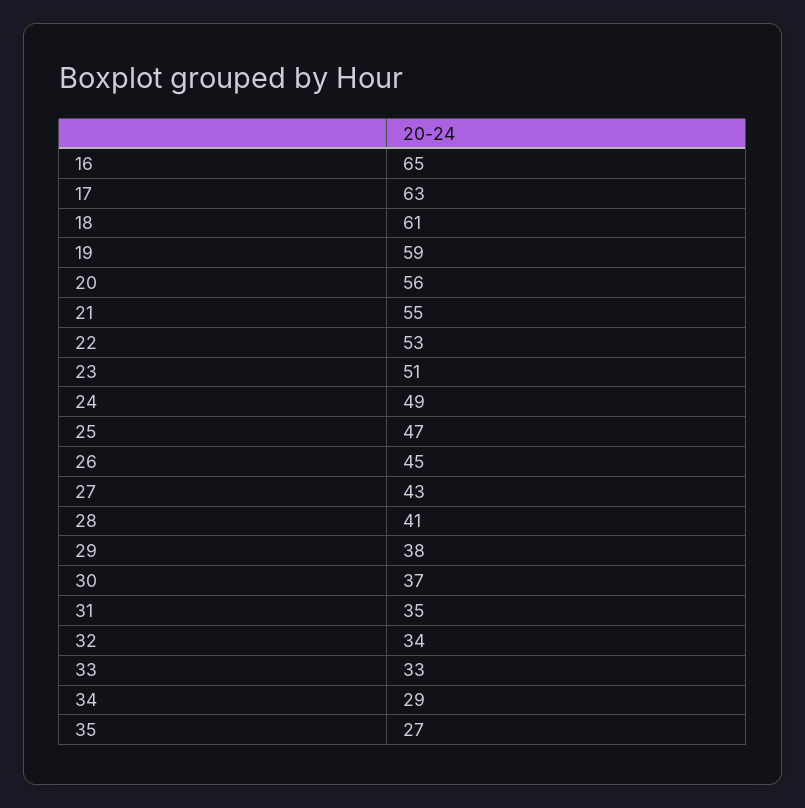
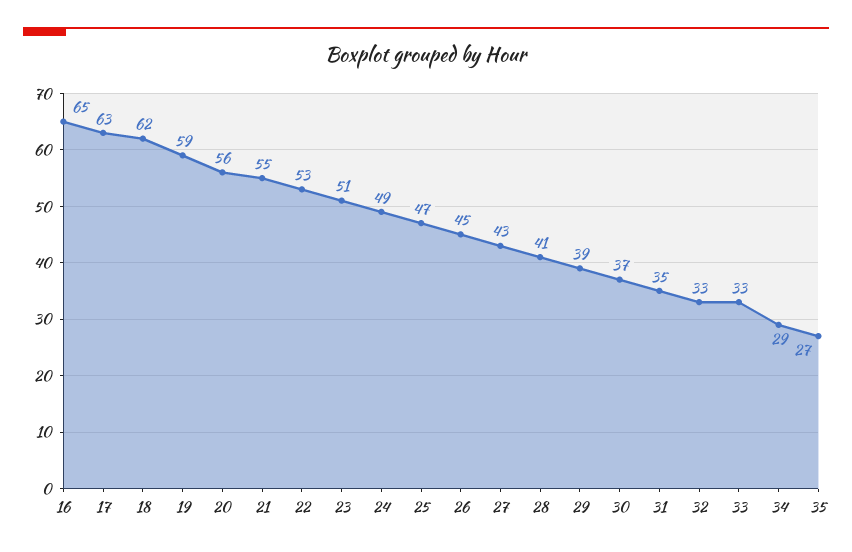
  {
    "16": 65,
    "17": 63,
-   "18": 61,
+   "18": 62,
    "19": 59,
    "20": 56,
    "21": 55,
    "22": 53,
    "23": 51,
    "24": 49,
    "25": 47,
    "26": 45,
    "27": 43,
    "28": 41,
-   "29": 38,
+   "29": 39,
    "30": 37,
    "31": 35,
-   "32": 34,
+   "32": 33,
    "33": 33,
    "34": 29,
    "35": 27
  }

